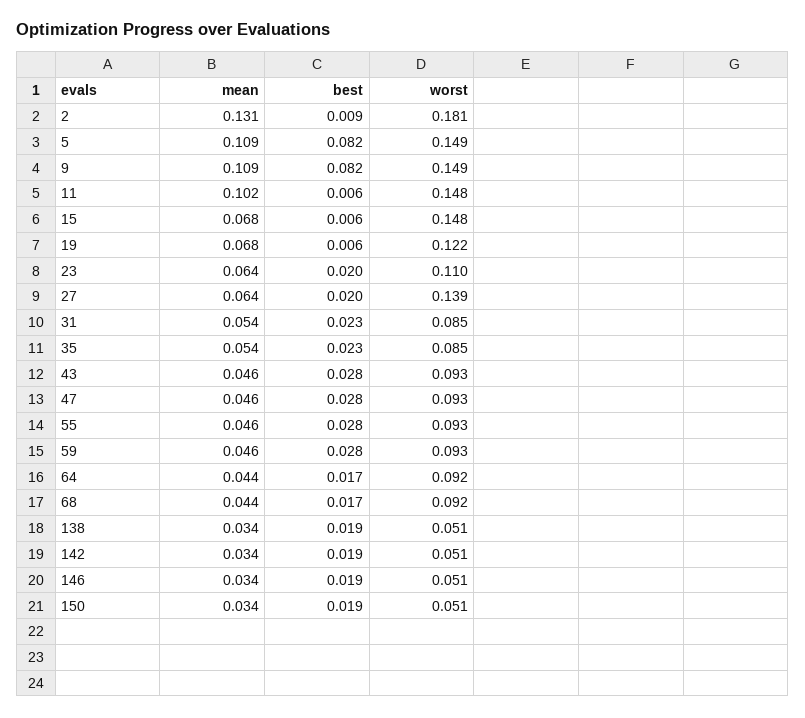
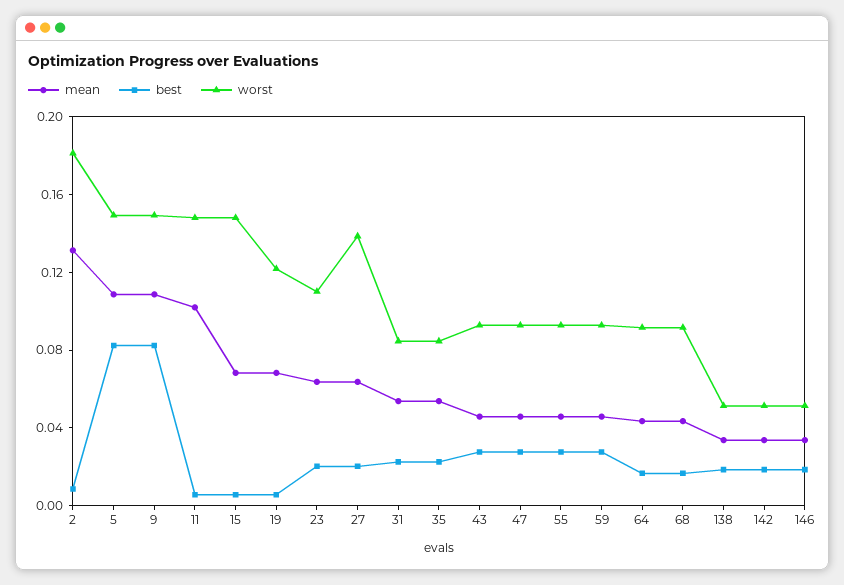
  {
    "mean": {
      "2": 0.131,
      "5": 0.109,
      "9": 0.109,
      "11": 0.102,
      "15": 0.068,
      "19": 0.068,
      "23": 0.064,
      "27": 0.064,
      "31": 0.054,
      "35": 0.054,
      "43": 0.046,
      "47": 0.046,
      "55": 0.046,
      "59": 0.046,
      "64": 0.044,
      "68": 0.044,
      "138": 0.034,
      "142": 0.034,
-     "146": 0.034,
+     "146": 0.034
-     "150": 0.034
    },
    "best": {
      "2": 0.009,
      "5": 0.082,
      "9": 0.082,
      "11": 0.006,
      "15": 0.006,
      "19": 0.006,
      "23": 0.02,
      "27": 0.02,
      "31": 0.023,
      "35": 0.023,
      "43": 0.028,
      "47": 0.028,
      "55": 0.028,
      "59": 0.028,
      "64": 0.017,
      "68": 0.017,
      "138": 0.019,
      "142": 0.019,
-     "146": 0.019,
+     "146": 0.019
-     "150": 0.019
    },
    "worst": {
      "2": 0.181,
      "5": 0.149,
      "9": 0.149,
      "11": 0.148,
      "15": 0.148,
      "19": 0.122,
      "23": 0.11,
      "27": 0.139,
      "31": 0.085,
      "35": 0.085,
      "43": 0.093,
      "47": 0.093,
      "55": 0.093,
      "59": 0.093,
      "64": 0.092,
      "68": 0.092,
      "138": 0.051,
      "142": 0.051,
-     "146": 0.051,
+     "146": 0.051
-     "150": 0.051
    }
  }

